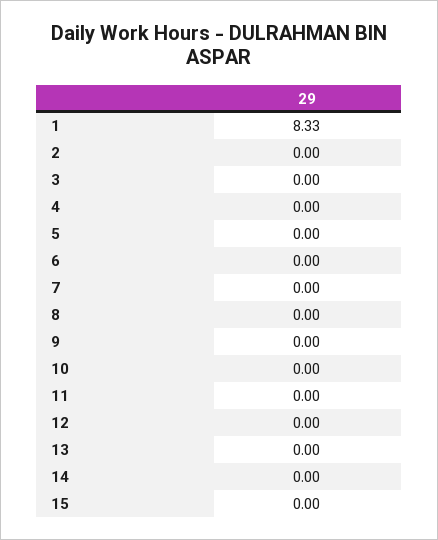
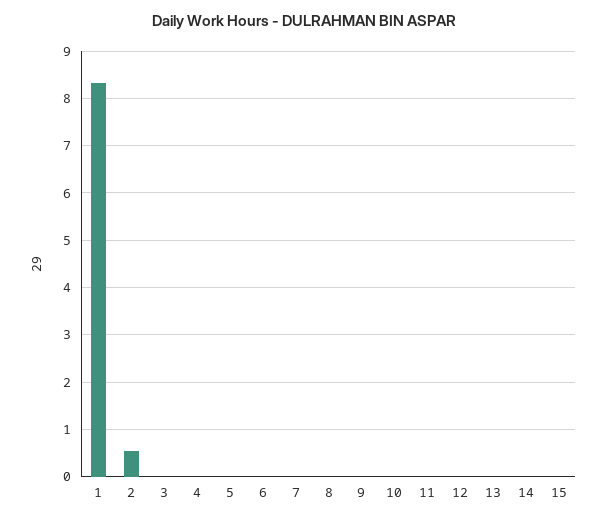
  {
    "1": 8.33,
-   "2": 0,
+   "2": 0.6,
    "3": 0,
    "4": 0,
    "5": 0,
    "6": 0,
    "7": 0,
    "8": 0,
    "9": 0,
    "10": 0,
    "11": 0,
    "12": 0,
    "13": 0,
    "14": 0,
    "15": 0
  }

